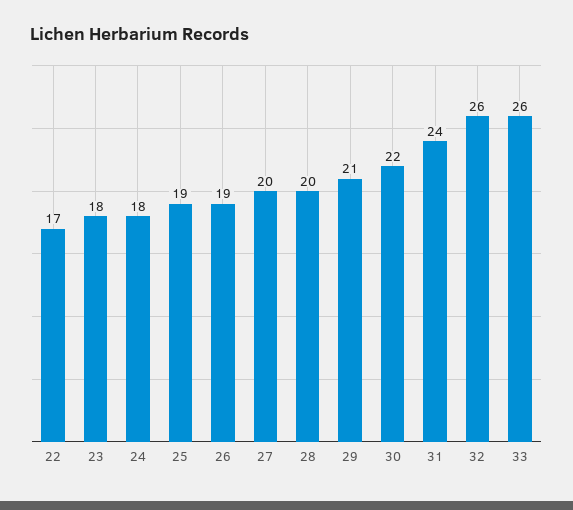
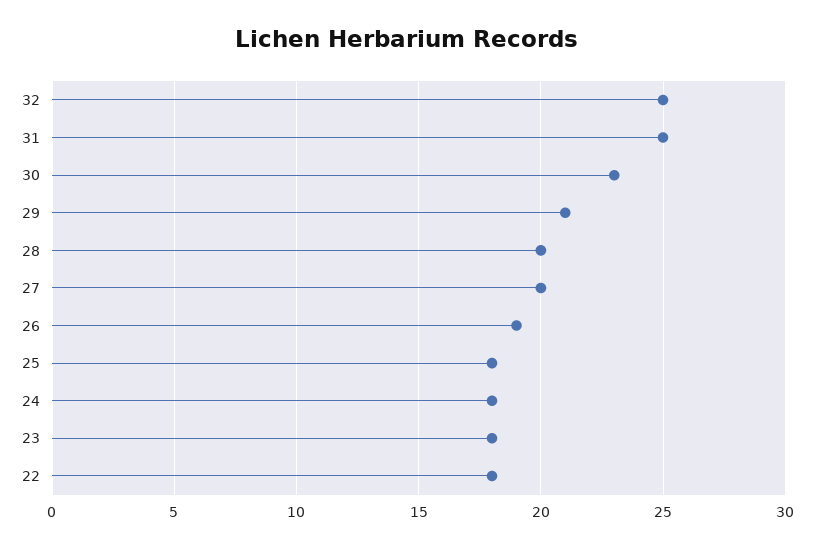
  {
-   "22": 17,
+   "22": 18,
    "23": 18,
    "24": 18,
-   "25": 19,
+   "25": 18,
    "26": 19,
    "27": 20,
    "28": 20,
    "29": 21,
-   "30": 22,
+   "30": 23,
-   "31": 24,
+   "31": 25,
-   "32": 26,
+   "32": 25
-   "33": 26
  }

